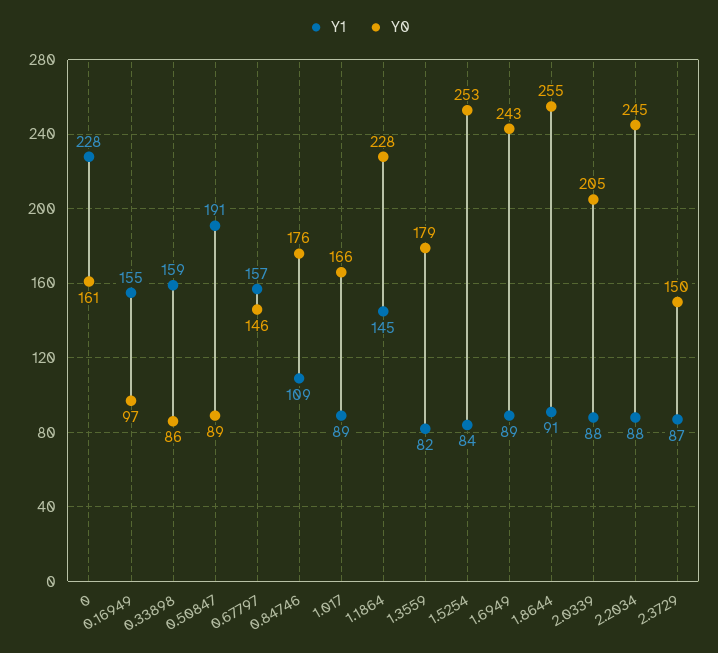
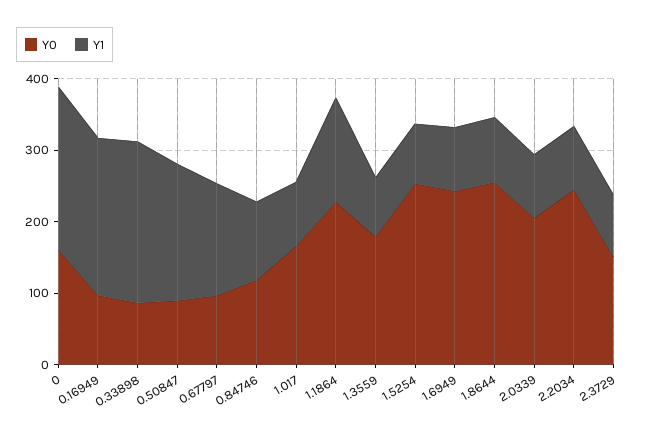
  {
    "Y1": {
      "0": 228,
-     "0.16949": 155,
+     "0.16949": 220,
-     "0.33898": 159,
+     "0.33898": 220,
      "0.50847": 191,
      "0.67797": 157,
      "0.84746": 109,
      "1.017": 89,
      "1.1864": 145,
      "1.3559": 82,
      "1.5254": 84,
      "1.6949": 89,
      "1.8644": 91,
      "2.0339": 88,
      "2.2034": 88,
      "2.3729": 87
    },
    "Y0": {
      "0": 161,
      "0.16949": 97,
      "0.33898": 86,
      "0.50847": 89,
-     "0.67797": 146,
+     "0.67797": 100,
-     "0.84746": 176,
+     "0.84746": 120,
      "1.017": 166,
      "1.1864": 228,
      "1.3559": 179,
      "1.5254": 253,
      "1.6949": 243,
      "1.8644": 255,
      "2.0339": 205,
      "2.2034": 245,
      "2.3729": 150
    }
  }

